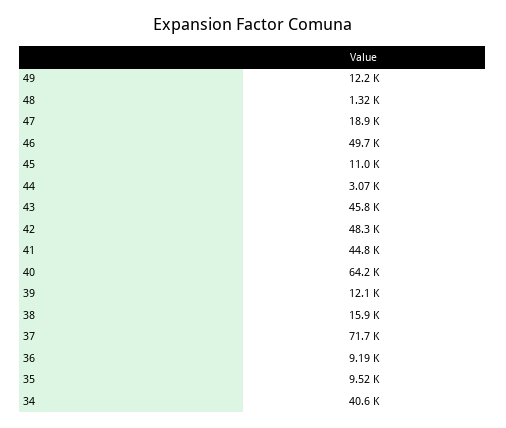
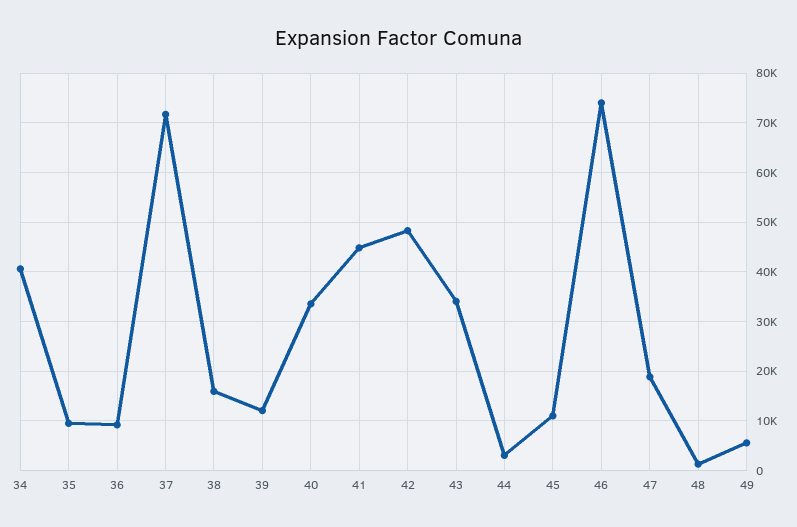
  {
-   "49": 12200,
+   "49": 6000,
    "48": 1320,
    "47": 18900,
-   "46": 49700,
+   "46": 74000,
    "45": 11000,
    "44": 3070,
-   "43": 45800,
+   "43": 34000,
    "42": 48300,
    "41": 44800,
-   "40": 64200,
+   "40": 34000,
    "39": 12100,
    "38": 15900,
    "37": 71700,
    "36": 9190,
    "35": 9520,
    "34": 40600
  }

